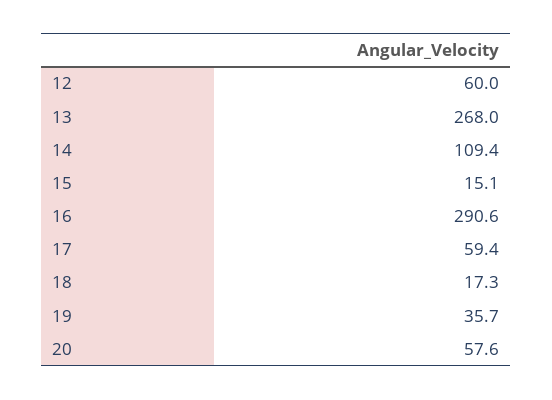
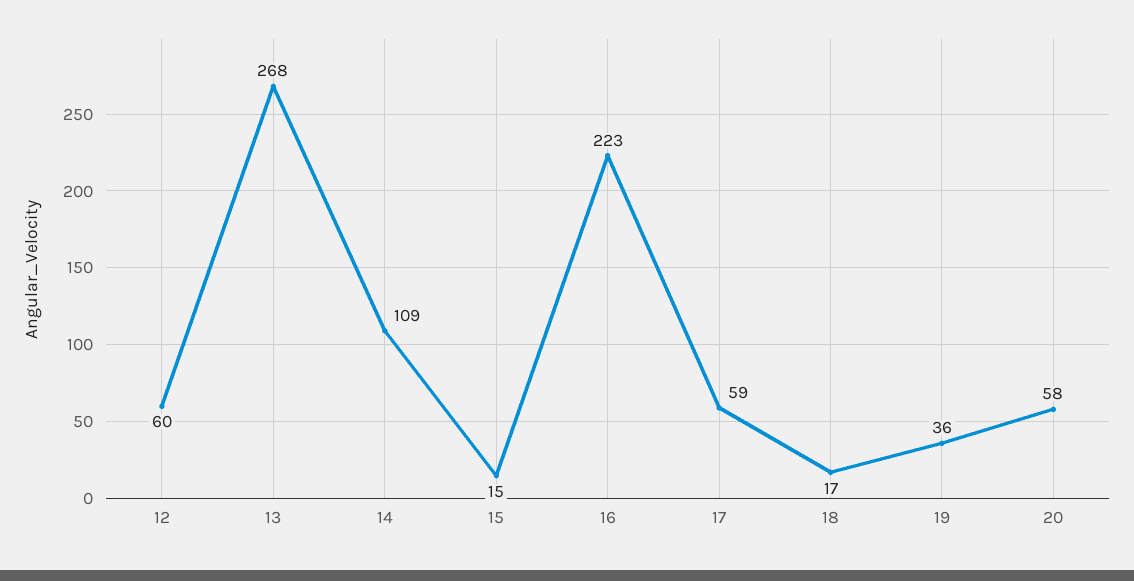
  {
    "12": 60,
    "13": 268,
    "14": 109.4,
    "15": 15.1,
-   "16": 290.6,
+   "16": 223,
    "17": 59.4,
    "18": 17.3,
    "19": 35.7,
    "20": 57.6
  }

